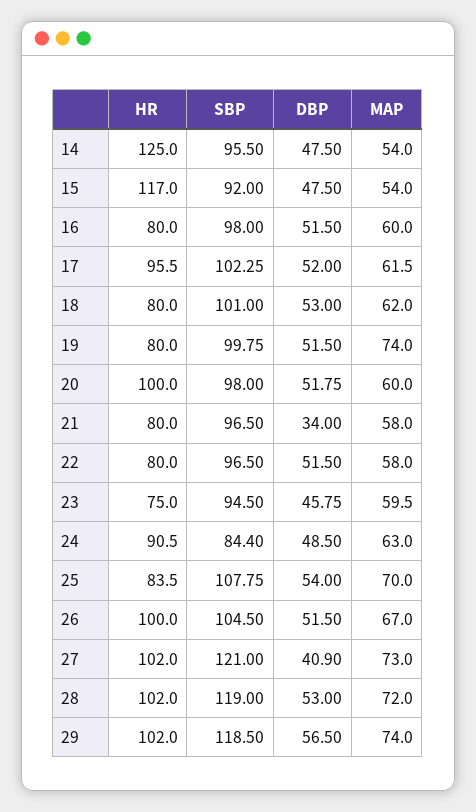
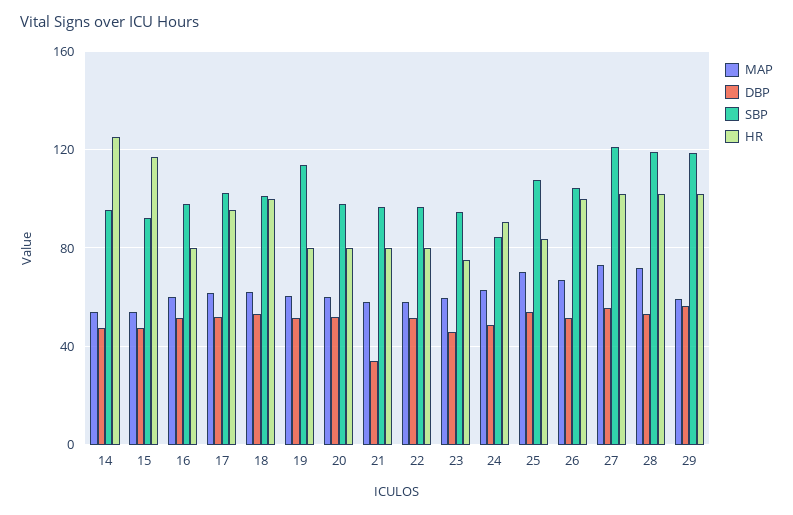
  {
    "HR": {
      "14": 125,
      "15": 117,
      "16": 80,
      "17": 95.5,
-     "18": 80,
+     "18": 100,
      "19": 80,
-     "20": 100,
+     "20": 80,
      "21": 80,
      "22": 80,
      "23": 75,
      "24": 90.5,
      "25": 83.5,
      "26": 100,
      "27": 102,
      "28": 102,
      "29": 102
    },
    "SBP": {
      "14": 95.5,
      "15": 92,
      "16": 98,
      "17": 102.25,
      "18": 101,
-     "19": 99.75,
+     "19": 115,
      "20": 98,
      "21": 96.5,
      "22": 96.5,
      "23": 94.5,
      "24": 84.4,
      "25": 107.75,
      "26": 104.5,
      "27": 121,
      "28": 119,
      "29": 118.5
    },
    "DBP": {
      "14": 47.5,
      "15": 47.5,
      "16": 51.5,
      "17": 52,
      "18": 53,
      "19": 51.5,
      "20": 51.75,
      "21": 34,
      "22": 51.5,
      "23": 45.75,
      "24": 48.5,
      "25": 54,
      "26": 51.5,
-     "27": 40.9,
+     "27": 55,
      "28": 53,
      "29": 56.5
    },
    "MAP": {
      "14": 54,
      "15": 54,
      "16": 60,
      "17": 61.5,
      "18": 62,
-     "19": 74,
+     "19": 60,
      "20": 60,
      "21": 58,
      "22": 58,
      "23": 59.5,
      "24": 63,
      "25": 70,
      "26": 67,
      "27": 73,
      "28": 72,
-     "29": 74
+     "29": 60
    }
  }

